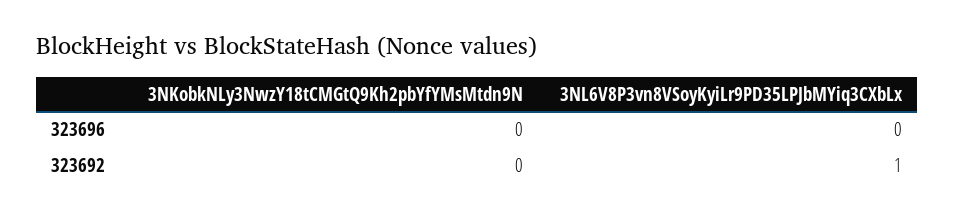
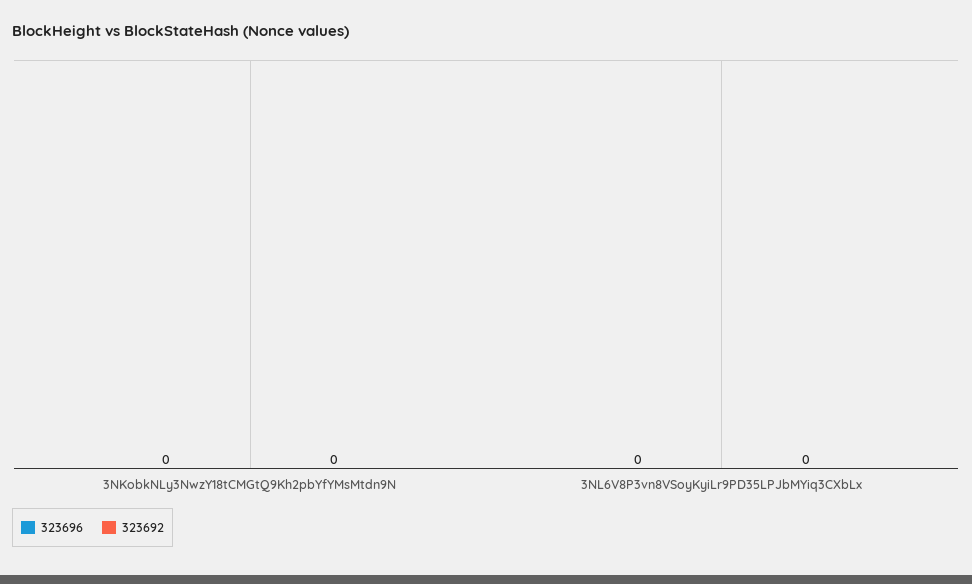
  {
    "323696": {
      "3NKobkNLy3NwzY18tCMGtQ9Kh2pbYfYMsMtdn9N": 0,
      "3NL6V8P3vn8VSoyKyiLr9PD35LPJbMYiq3CXbLx": 0
    },
    "323692": {
      "3NKobkNLy3NwzY18tCMGtQ9Kh2pbYfYMsMtdn9N": 0,
-     "3NL6V8P3vn8VSoyKyiLr9PD35LPJbMYiq3CXbLx": 1
+     "3NL6V8P3vn8VSoyKyiLr9PD35LPJbMYiq3CXbLx": 0
    }
  }

